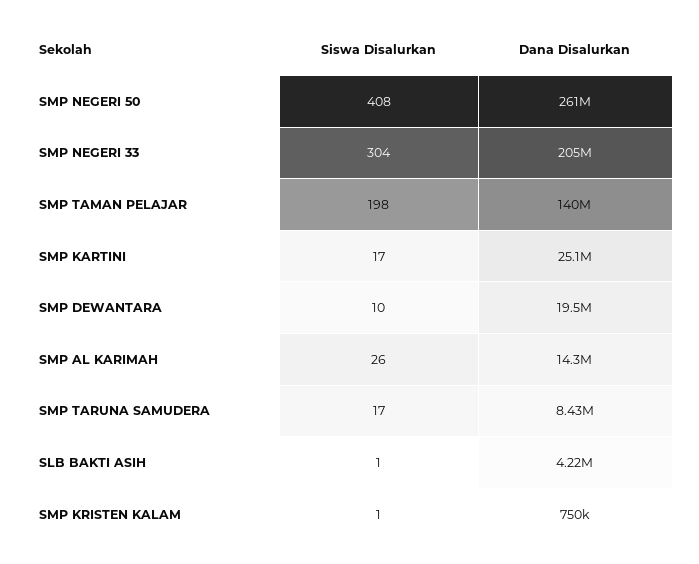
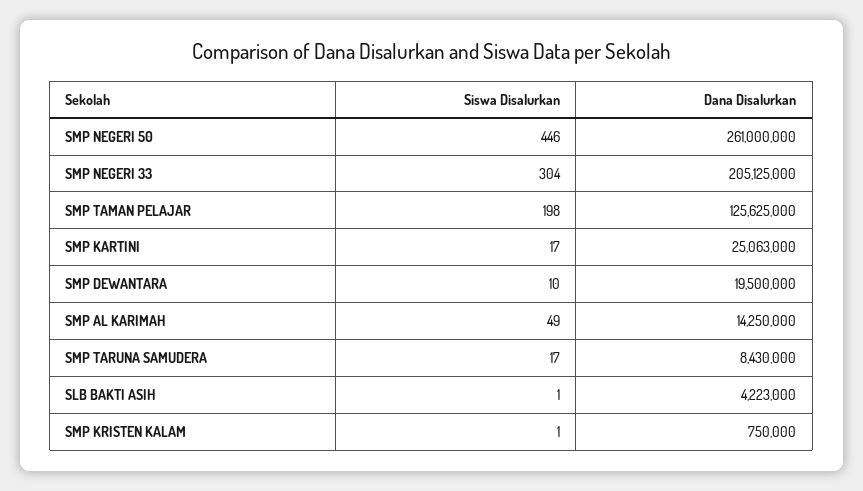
  {
    "Siswa Disalurkan": {
-     "SMP NEGERI 50": 408,
+     "SMP NEGERI 50": 446,
      "SMP NEGERI 33": 304,
      "SMP TAMAN PELAJAR": 198,
      "SMP KARTINI": 17,
      "SMP DEWANTARA": 10,
-     "SMP AL KARIMAH": 26,
+     "SMP AL KARIMAH": 49,
      "SMP TARUNA SAMUDERA": 17,
      "SLB BAKTI ASIH": 1,
      "SMP KRISTEN KALAM": 1
    },
    "Dana Disalurkan": {
      "SMP NEGERI 50": 261000000,
      "SMP NEGERI 33": 205125000,
-     "SMP TAMAN PELAJAR": 140000000,
+     "SMP TAMAN PELAJAR": 125625000,
      "SMP KARTINI": 25063000,
      "SMP DEWANTARA": 19500000,
      "SMP AL KARIMAH": 14250000,
      "SMP TARUNA SAMUDERA": 8430000,
      "SLB BAKTI ASIH": 4223000,
      "SMP KRISTEN KALAM": 750000
    }
  }

